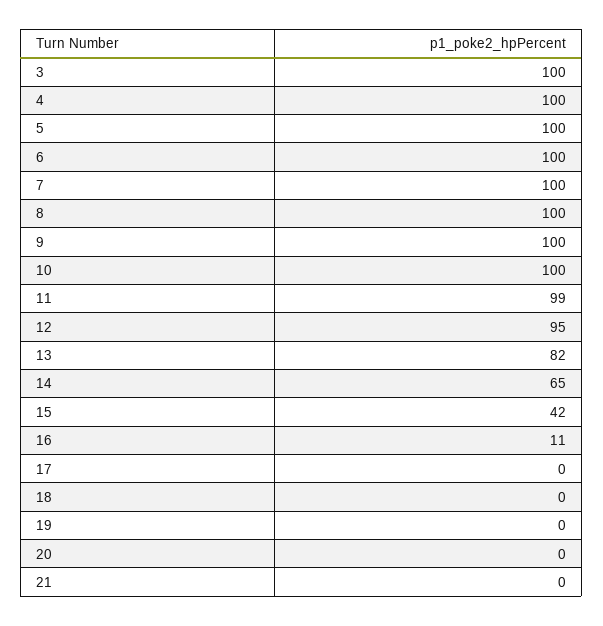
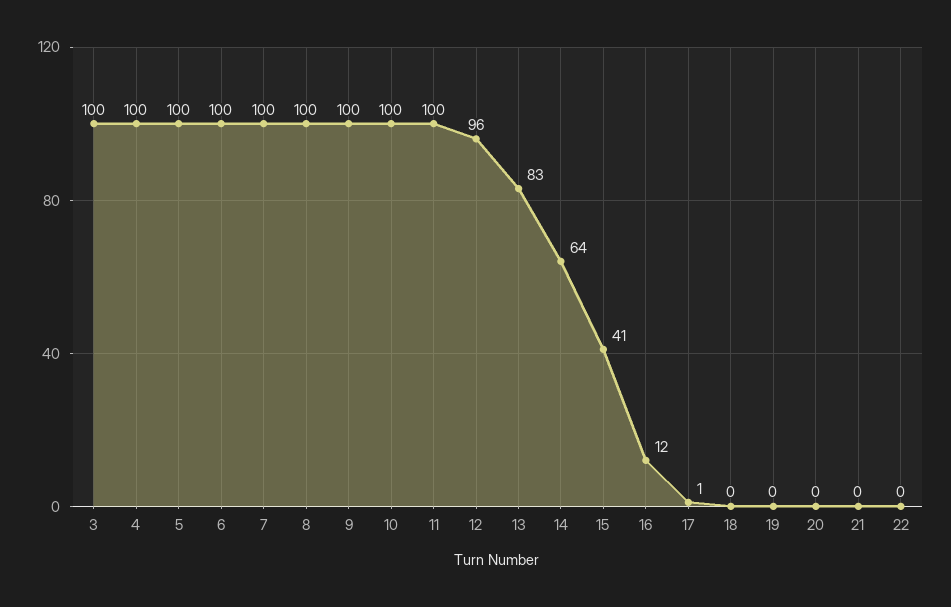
  {
    "3": 100,
    "4": 100,
    "5": 100,
    "6": 100,
    "7": 100,
    "8": 100,
    "9": 100,
    "10": 100,
-   "11": 99,
+   "11": 100,
-   "12": 95,
+   "12": 96,
-   "13": 82,
+   "13": 83,
-   "14": 65,
+   "14": 64,
-   "15": 42,
+   "15": 41,
-   "16": 11,
+   "16": 12,
-   "17": 0,
+   "17": 1,
    "18": 0,
    "19": 0,
    "20": 0,
-   "21": 0
+   "21": 0,
+   "22": 0
  }

